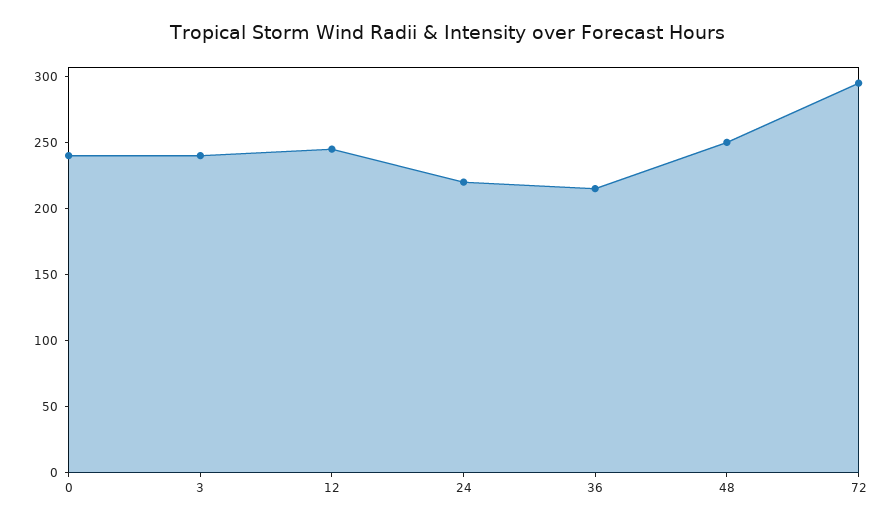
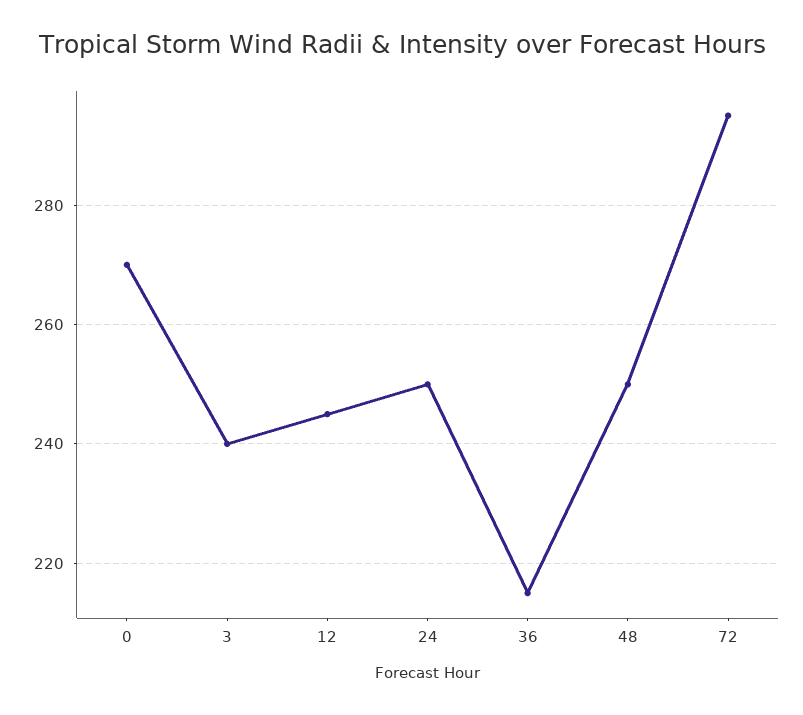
  {
-   "0": 240,
+   "0": 270,
    "3": 240,
    "12": 245,
-   "24": 220,
+   "24": 250,
    "36": 215,
    "48": 250,
    "72": 295
  }

